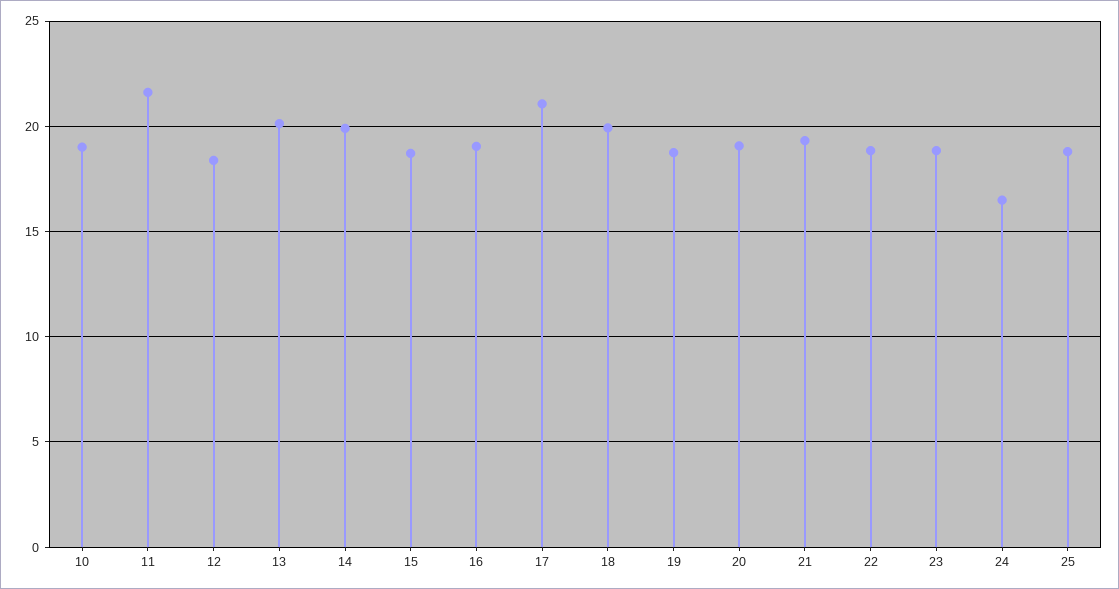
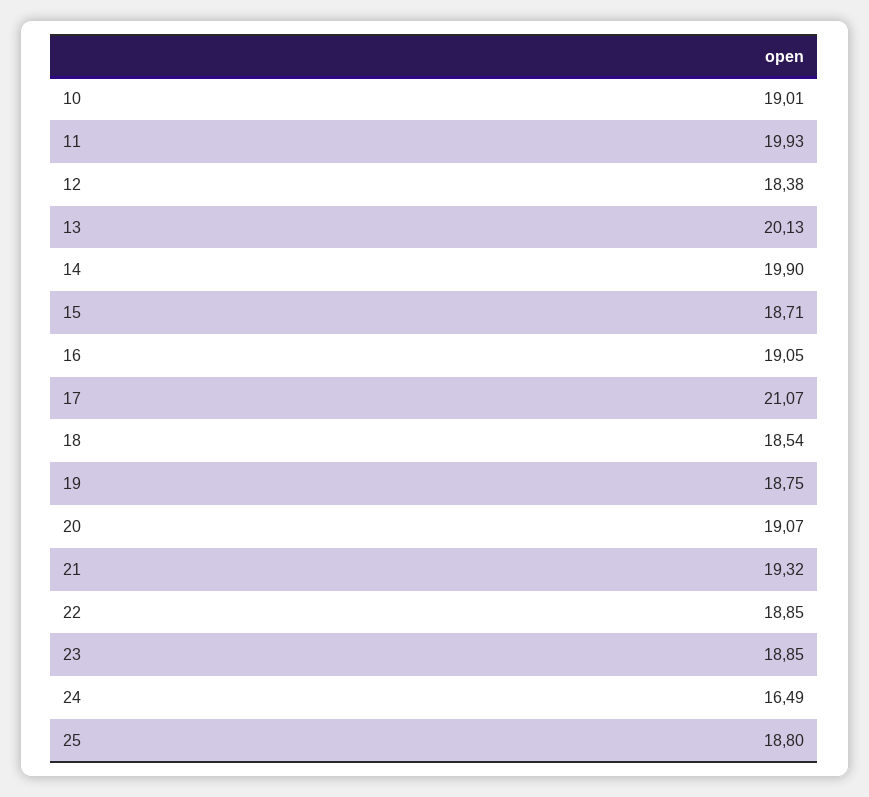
  {
    "10": 19.01,
-   "11": 21.5,
+   "11": 19.93,
    "12": 18.38,
    "13": 20.13,
    "14": 19.9,
    "15": 18.71,
    "16": 19.05,
    "17": 21.07,
-   "18": 20,
+   "18": 18.54,
    "19": 18.75,
    "20": 19.07,
    "21": 19.32,
    "22": 18.85,
    "23": 18.85,
    "24": 16.49,
    "25": 18.8
  }

